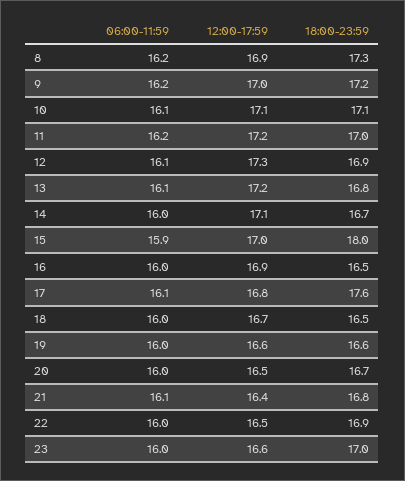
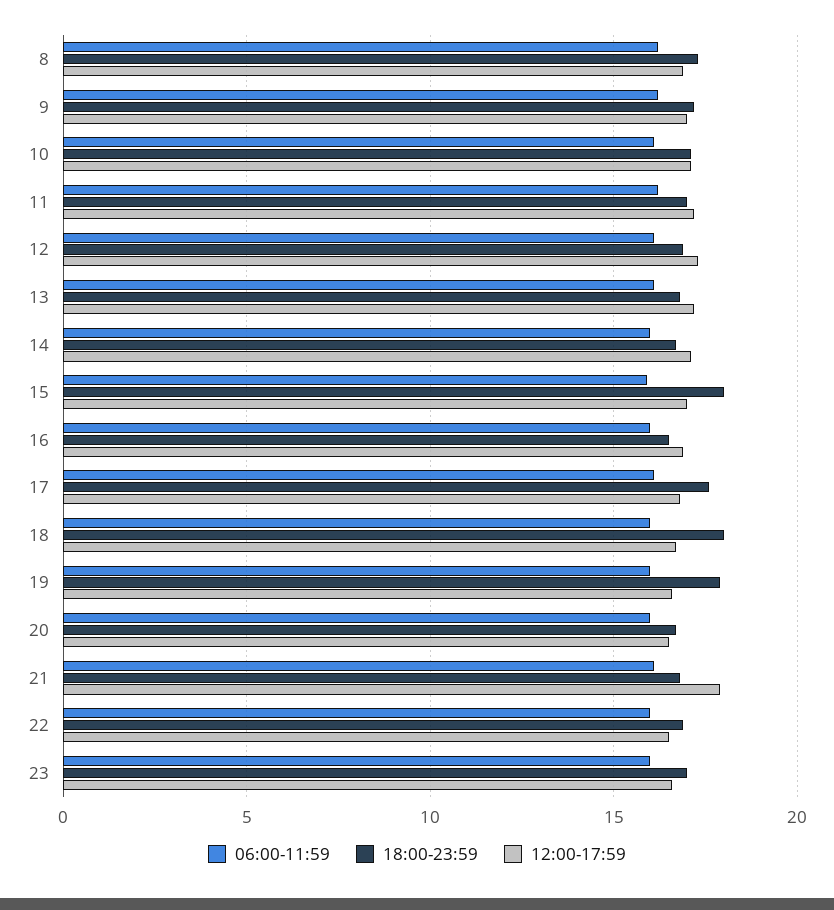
  {
    "06:00-11:59": {
      "8": 16.2,
      "9": 16.2,
      "10": 16.1,
      "11": 16.2,
      "12": 16.1,
      "13": 16.1,
      "14": 16,
      "15": 15.9,
      "16": 16,
      "17": 16.1,
      "18": 16,
      "19": 16,
      "20": 16,
      "21": 16.1,
      "22": 16,
      "23": 16
    },
    "12:00-17:59": {
      "8": 16.9,
      "9": 17,
      "10": 17.1,
      "11": 17.2,
      "12": 17.3,
      "13": 17.2,
      "14": 17.1,
      "15": 17,
      "16": 16.9,
      "17": 16.8,
      "18": 16.7,
      "19": 16.6,
      "20": 16.5,
-     "21": 16.4,
+     "21": 18,
      "22": 16.5,
      "23": 16.6
    },
    "18:00-23:59": {
      "8": 17.3,
      "9": 17.2,
      "10": 17.1,
      "11": 17,
      "12": 16.9,
      "13": 16.8,
      "14": 16.7,
      "15": 18,
      "16": 16.5,
      "17": 17.6,
-     "18": 16.5,
+     "18": 18,
-     "19": 16.6,
+     "19": 18,
      "20": 16.7,
      "21": 16.8,
      "22": 16.9,
      "23": 17
    }
  }

